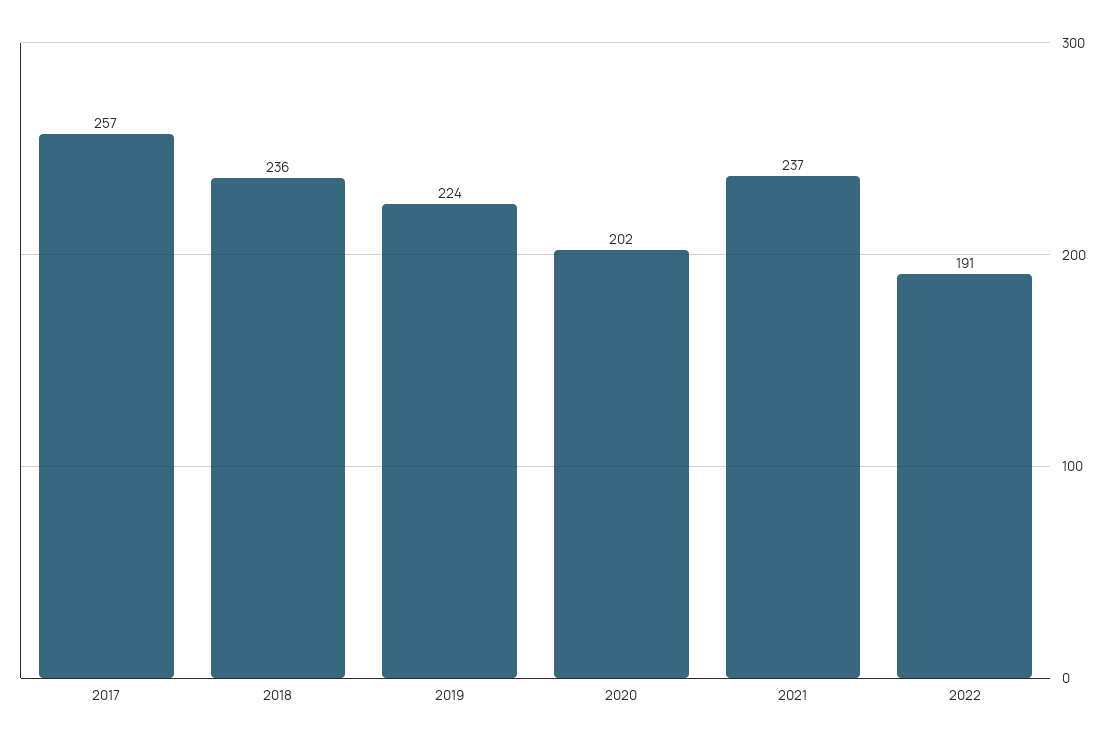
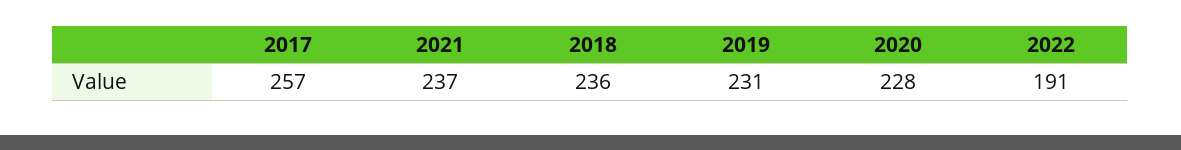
  {
    "2017": 257,
    "2018": 236,
-   "2019": 224,
+   "2019": 231,
-   "2020": 202,
+   "2020": 228,
    "2021": 237,
    "2022": 191
  }

